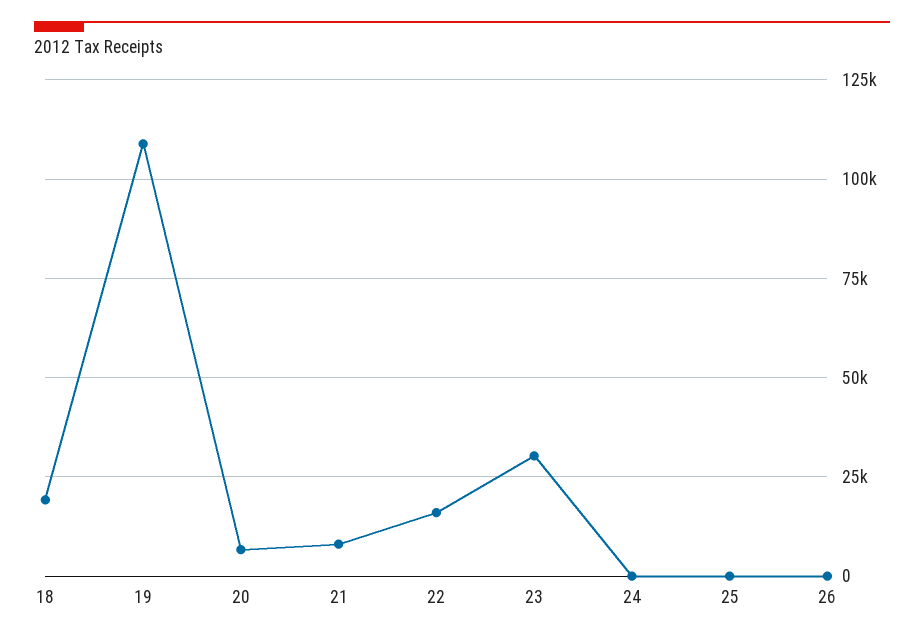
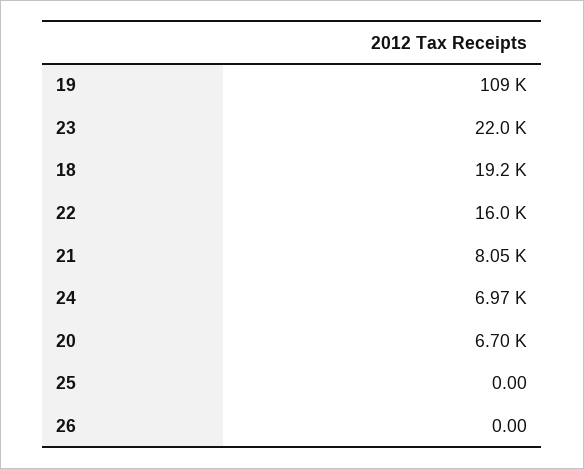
  {
    "18": 19200,
    "19": 109000,
    "20": 6700,
    "21": 8050,
    "22": 16000,
-   "23": 30000,
+   "23": 22000,
-   "24": 0,
+   "24": 6970,
    "25": 0,
    "26": 0
  }

